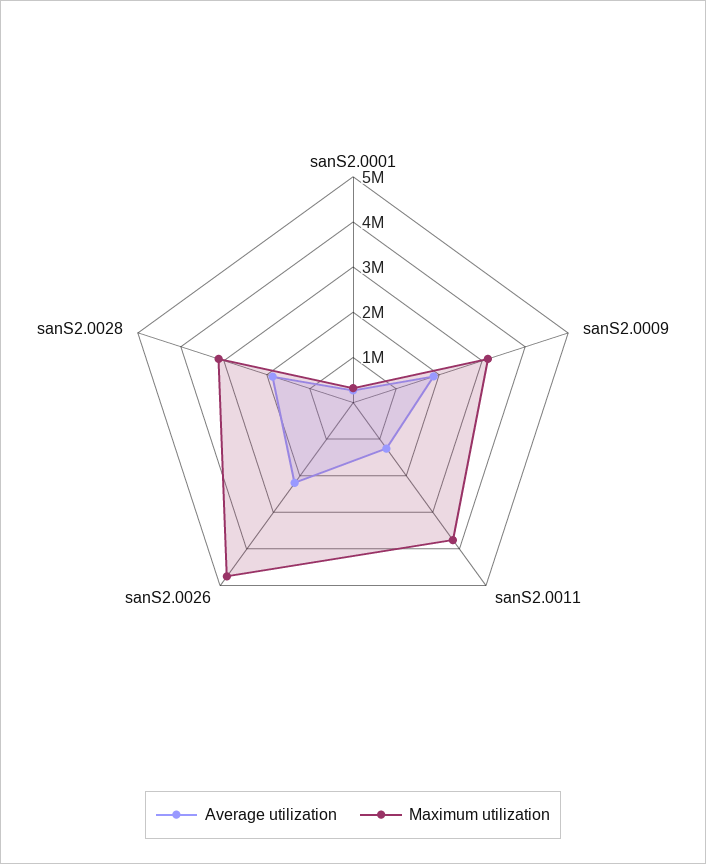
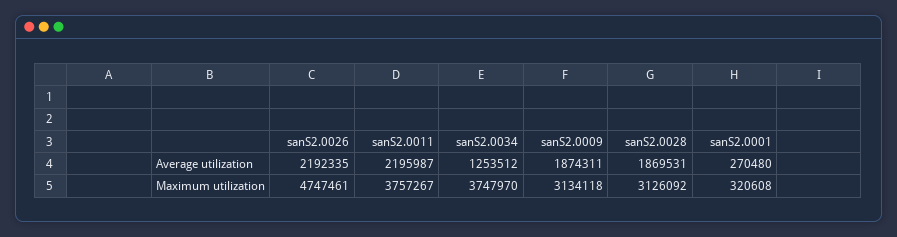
  {
    "Average utilization": {
      "sanS2.0001": 270480,
      "sanS2.0009": 1874311,
-     "sanS2.0011": 1200000,
+     "sanS2.0011": 2195987,
      "sanS2.0026": 2192335,
-     "sanS2.0028": 1869531
+     "sanS2.0028": 1869531,
+     "sanS2.0034": 1253512
    },
    "Maximum utilization": {
      "sanS2.0001": 320608,
      "sanS2.0009": 3134118,
      "sanS2.0011": 3757267,
      "sanS2.0026": 4747461,
-     "sanS2.0028": 3126092
+     "sanS2.0028": 3126092,
+     "sanS2.0034": 3747970
    }
  }

